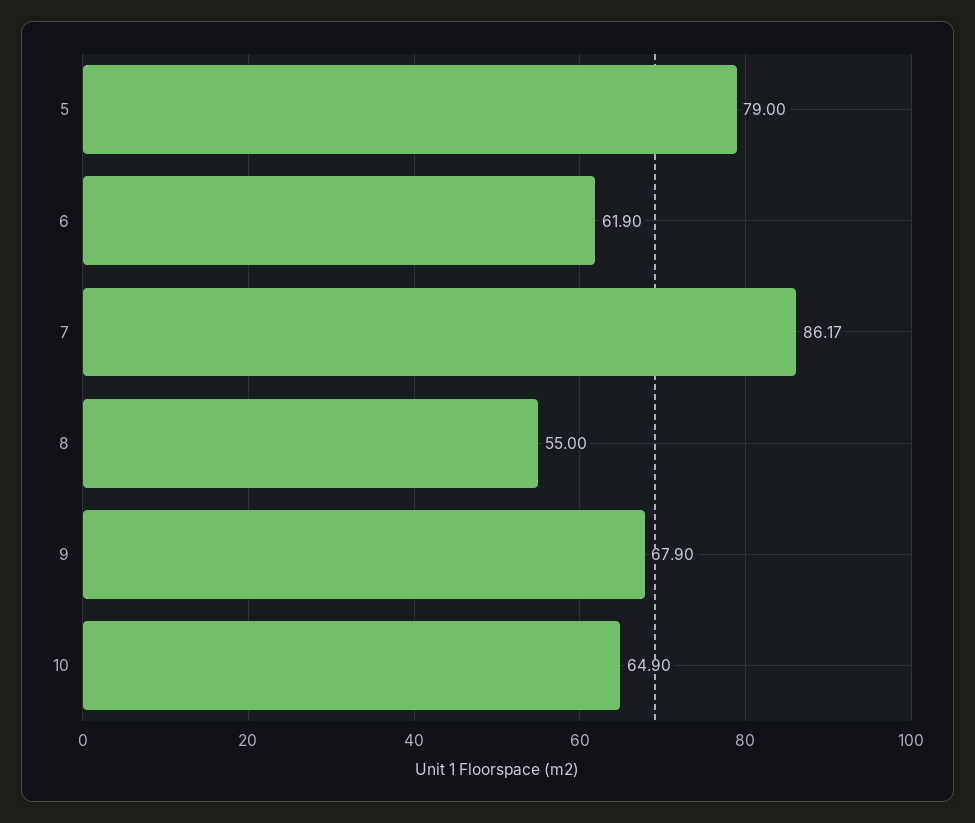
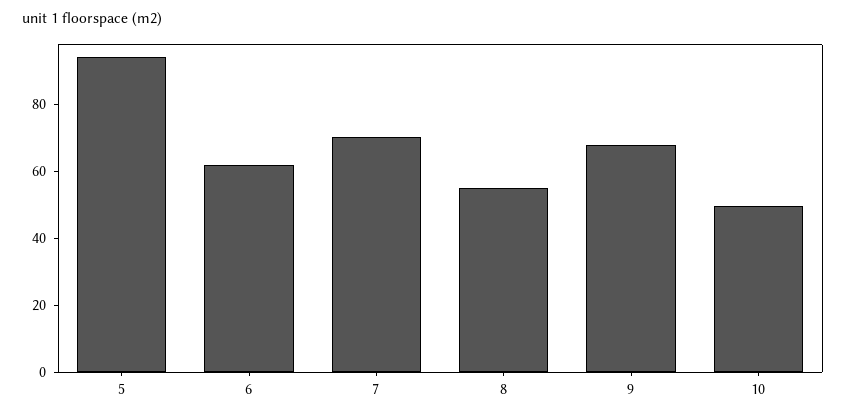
  {
-   "5": 79,
+   "5": 95,
    "6": 61.9,
-   "7": 86.17,
+   "7": 70,
    "8": 55,
    "9": 67.9,
-   "10": 64.9
+   "10": 50
  }

